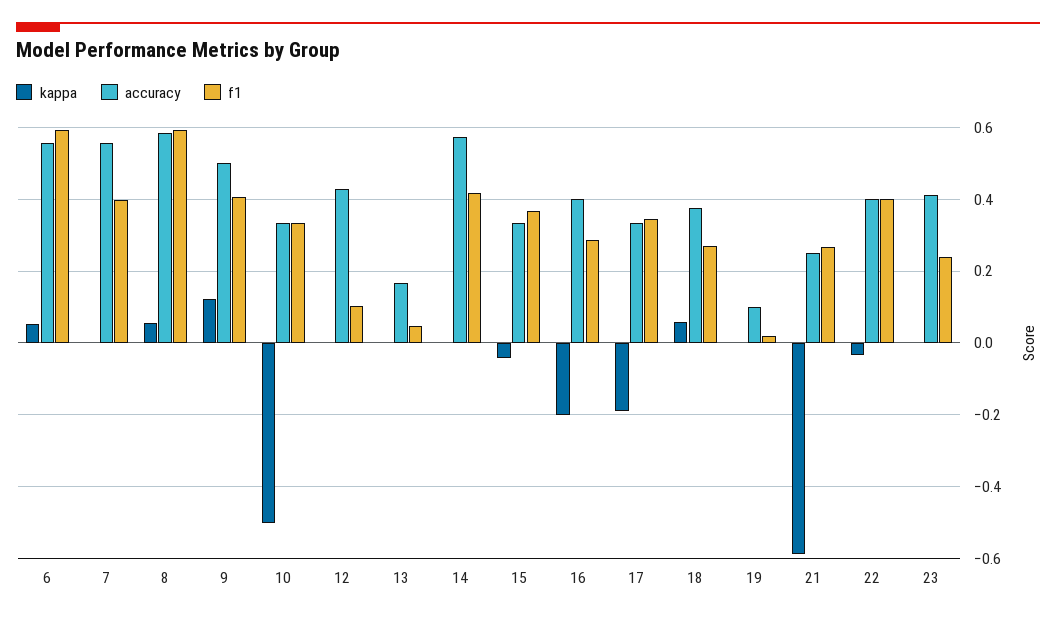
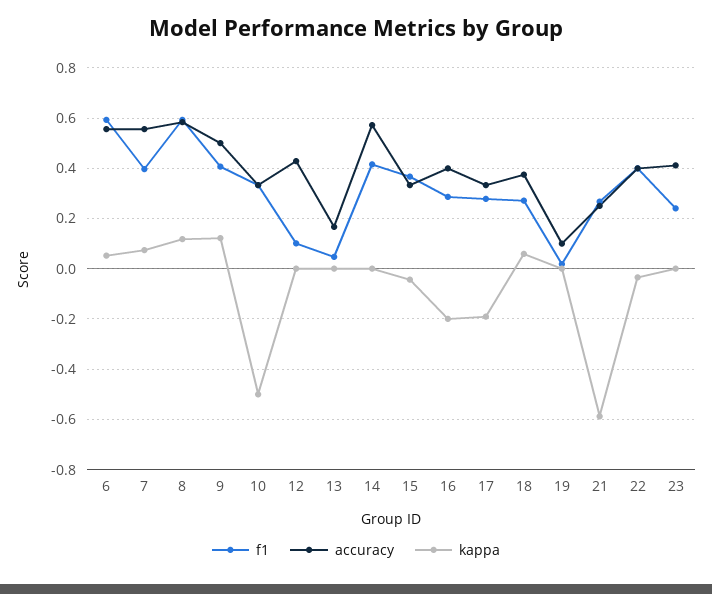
  {
    "kappa": {
      "6": 0.06,
-     "7": 0,
+     "7": 0.075,
-     "8": 0.06,
+     "8": 0.125,
      "9": 0.12,
      "10": -0.5,
      "12": 0,
      "13": 0,
      "14": 0,
      "15": -0.04,
      "16": -0.2,
      "17": -0.2,
      "18": 0.06,
      "19": 0,
      "21": -0.58,
      "22": -0.04,
      "23": 0
    },
    "accuracy": {
      "6": 0.56,
      "7": 0.56,
      "8": 0.58,
      "9": 0.5,
      "10": 0.34,
      "12": 0.42,
      "13": 0.16,
      "14": 0.58,
      "15": 0.34,
      "16": 0.4,
      "17": 0.34,
      "18": 0.38,
      "19": 0.1,
      "21": 0.26,
      "22": 0.4,
      "23": 0.42
    },
    "f1": {
      "6": 0.6,
      "7": 0.4,
      "8": 0.6,
      "9": 0.4,
      "10": 0.34,
      "12": 0.1,
      "13": 0.04,
      "14": 0.42,
      "15": 0.36,
      "16": 0.28,
-     "17": 0.34,
+     "17": 0.275,
      "18": 0.28,
      "19": 0.02,
      "21": 0.26,
      "22": 0.4,
      "23": 0.24
    }
  }

